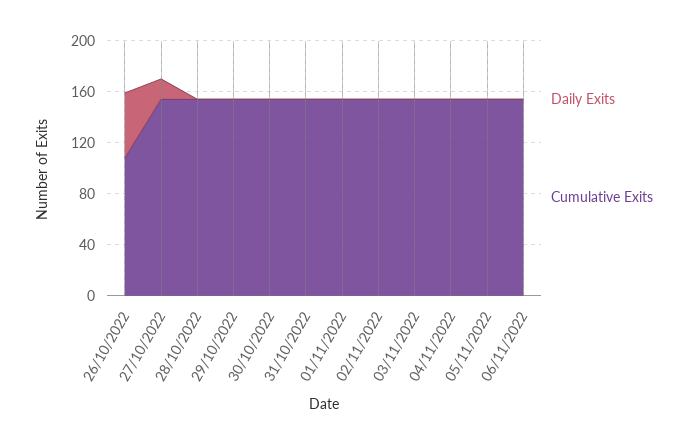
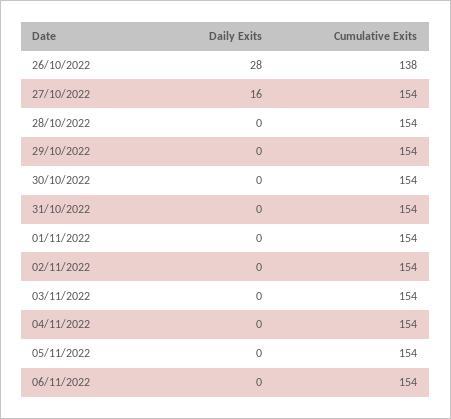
  {
    "Daily Exits": {
-     "26/10/2022": 50,
+     "26/10/2022": 28,
      "27/10/2022": 16,
      "28/10/2022": 0,
      "29/10/2022": 0,
      "30/10/2022": 0,
      "31/10/2022": 0,
      "01/11/2022": 0,
      "02/11/2022": 0,
      "03/11/2022": 0,
      "04/11/2022": 0,
      "05/11/2022": 0,
      "06/11/2022": 0
    },
    "Cumulative Exits": {
-     "26/10/2022": 110,
+     "26/10/2022": 138,
      "27/10/2022": 154,
      "28/10/2022": 154,
      "29/10/2022": 154,
      "30/10/2022": 154,
      "31/10/2022": 154,
      "01/11/2022": 154,
      "02/11/2022": 154,
      "03/11/2022": 154,
      "04/11/2022": 154,
      "05/11/2022": 154,
      "06/11/2022": 154
    }
  }

